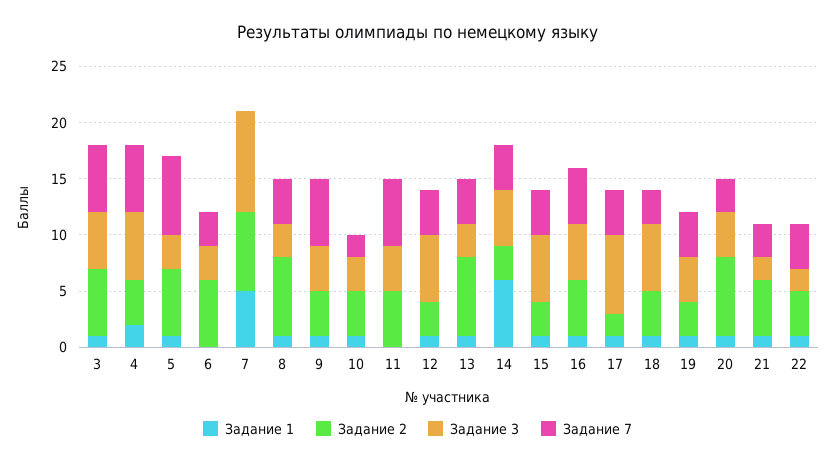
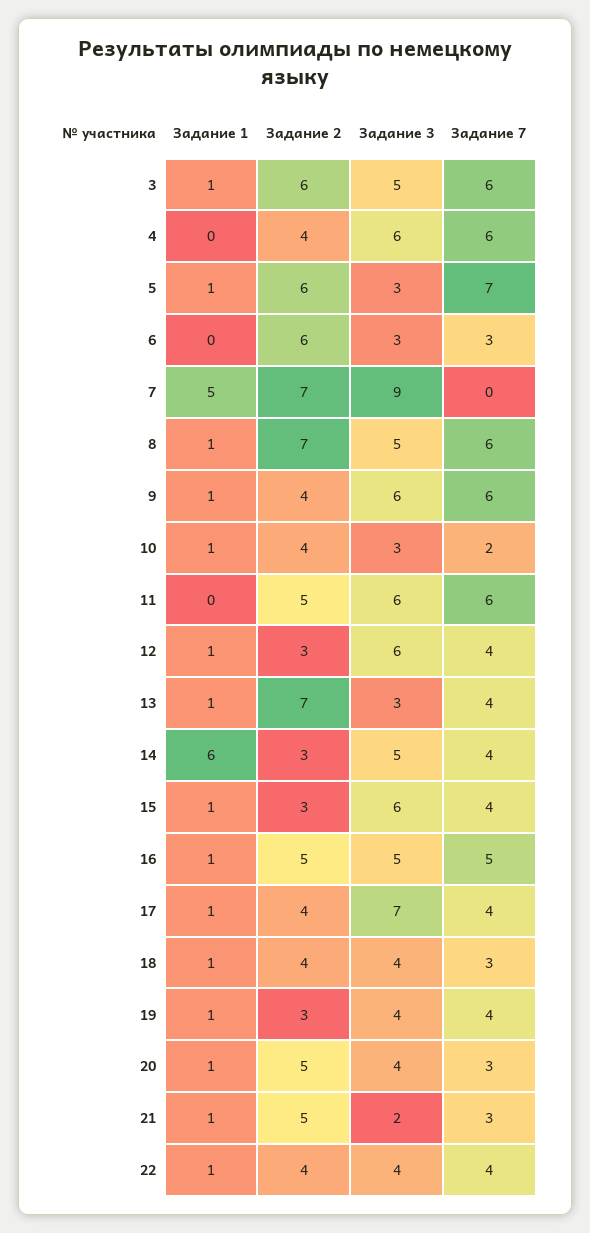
  {
    "Задание 1": {
      "3": 1,
-     "4": 2,
+     "4": 0,
      "5": 1,
      "6": 0,
      "7": 5,
      "8": 1,
      "9": 1,
      "10": 1,
      "11": 0,
      "12": 1,
      "13": 1,
      "14": 6,
      "15": 1,
      "16": 1,
      "17": 1,
      "18": 1,
      "19": 1,
      "20": 1,
      "21": 1,
      "22": 1
    },
    "Задание 2": {
      "3": 6,
      "4": 4,
      "5": 6,
      "6": 6,
      "7": 7,
      "8": 7,
      "9": 4,
      "10": 4,
      "11": 5,
      "12": 3,
      "13": 7,
      "14": 3,
      "15": 3,
      "16": 5,
-     "17": 2,
+     "17": 4,
      "18": 4,
      "19": 3,
-     "20": 7,
+     "20": 5,
      "21": 5,
      "22": 4
    },
    "Задание 3": {
      "3": 5,
      "4": 6,
      "5": 3,
      "6": 3,
      "7": 9,
-     "8": 3,
+     "8": 5,
-     "9": 4,
+     "9": 6,
      "10": 3,
-     "11": 4,
+     "11": 6,
      "12": 6,
      "13": 3,
      "14": 5,
      "15": 6,
      "16": 5,
      "17": 7,
-     "18": 6,
+     "18": 4,
      "19": 4,
      "20": 4,
      "21": 2,
-     "22": 2
+     "22": 4
    },
    "Задание 7": {
      "3": 6,
      "4": 6,
      "5": 7,
      "6": 3,
      "7": 0,
-     "8": 4,
+     "8": 6,
      "9": 6,
      "10": 2,
      "11": 6,
      "12": 4,
      "13": 4,
      "14": 4,
      "15": 4,
      "16": 5,
      "17": 4,
      "18": 3,
      "19": 4,
      "20": 3,
      "21": 3,
      "22": 4
    }
  }

